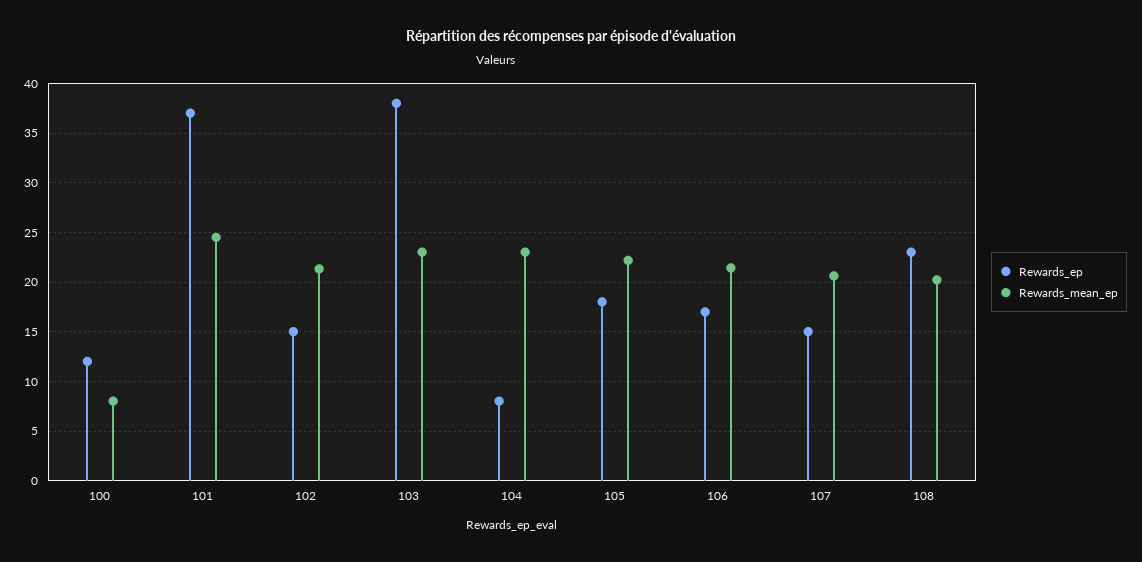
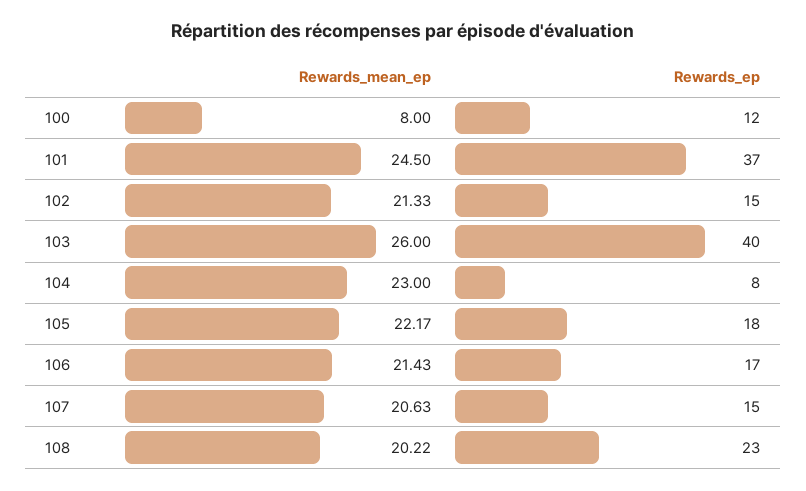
  {
    "Rewards_ep": {
      "100": 12,
      "101": 37,
      "102": 15,
-     "103": 38,
+     "103": 40,
      "104": 8,
      "105": 18,
      "106": 17,
      "107": 15,
      "108": 23
    },
    "Rewards_mean_ep": {
      "100": 8,
      "101": 24.5,
      "102": 21.33,
-     "103": 23,
+     "103": 26,
      "104": 23,
      "105": 22.17,
      "106": 21.43,
      "107": 20.63,
      "108": 20.22
    }
  }

